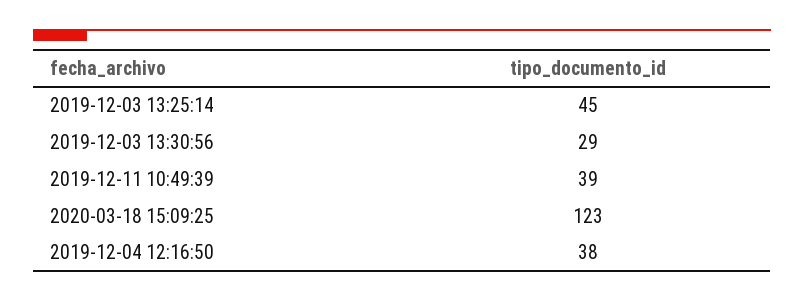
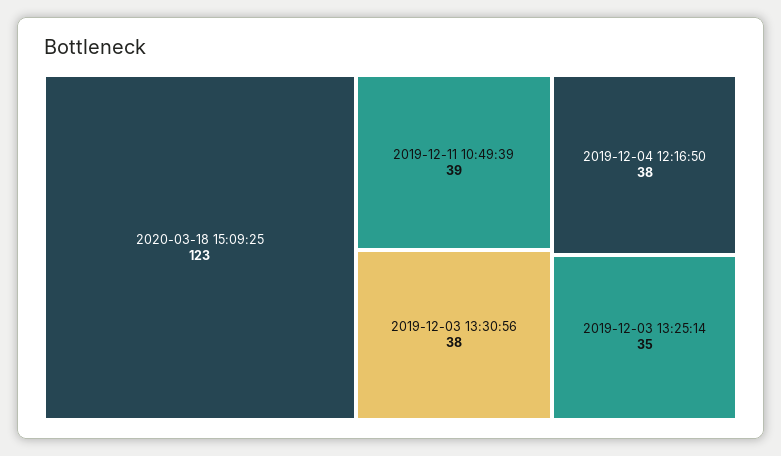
  {
-   "2019-12-03 13:25:14": 45,
+   "2019-12-03 13:25:14": 35,
-   "2019-12-03 13:30:56": 29,
+   "2019-12-03 13:30:56": 38,
    "2019-12-11 10:49:39": 39,
    "2020-03-18 15:09:25": 123,
    "2019-12-04 12:16:50": 38
  }

